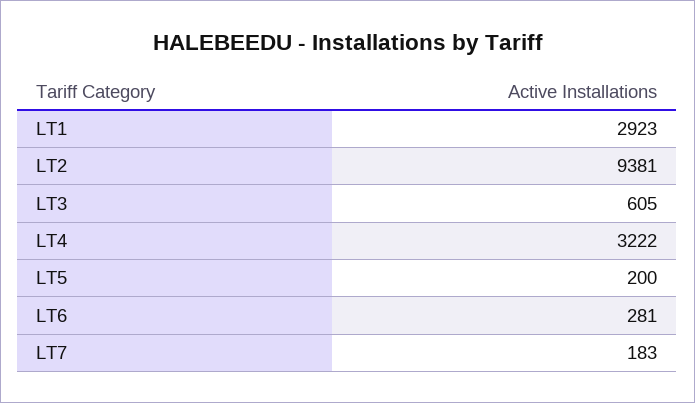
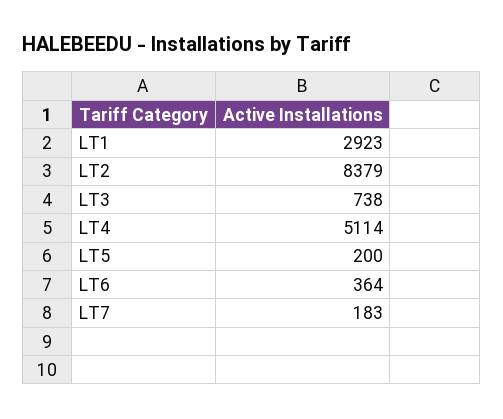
  {
    "LT1": 2923,
-   "LT2": 9381,
+   "LT2": 8379,
-   "LT3": 605,
+   "LT3": 738,
-   "LT4": 3222,
+   "LT4": 5114,
    "LT5": 200,
-   "LT6": 281,
+   "LT6": 364,
    "LT7": 183
  }

